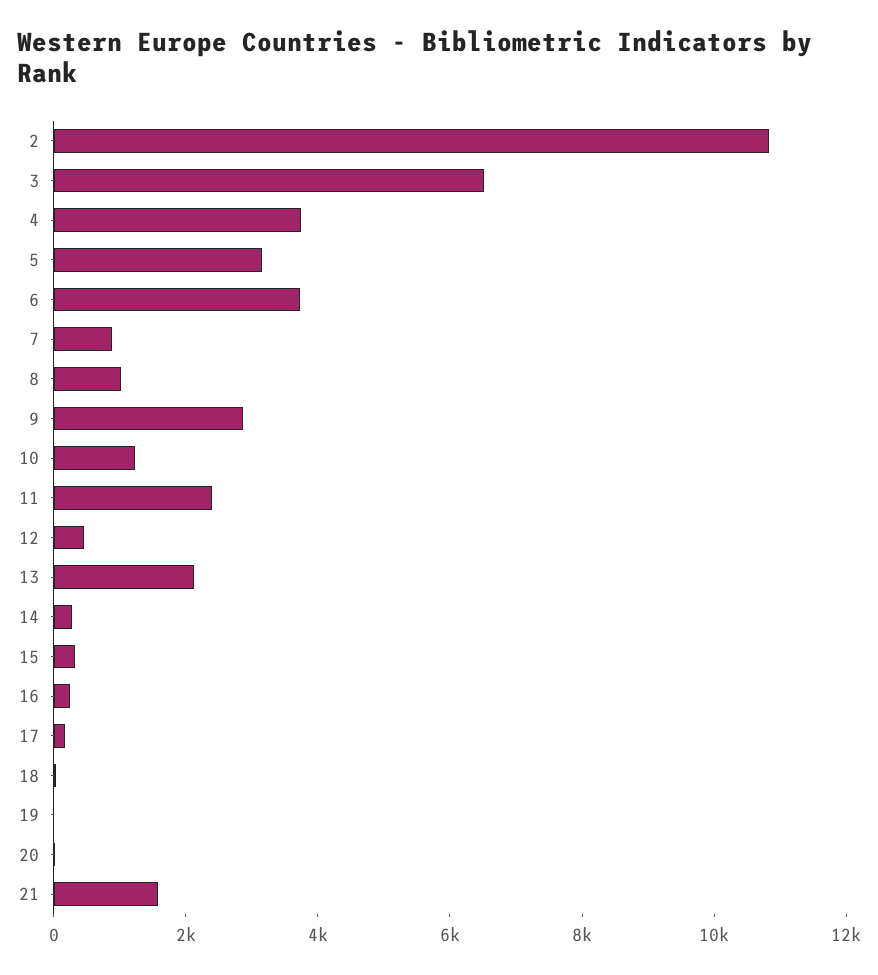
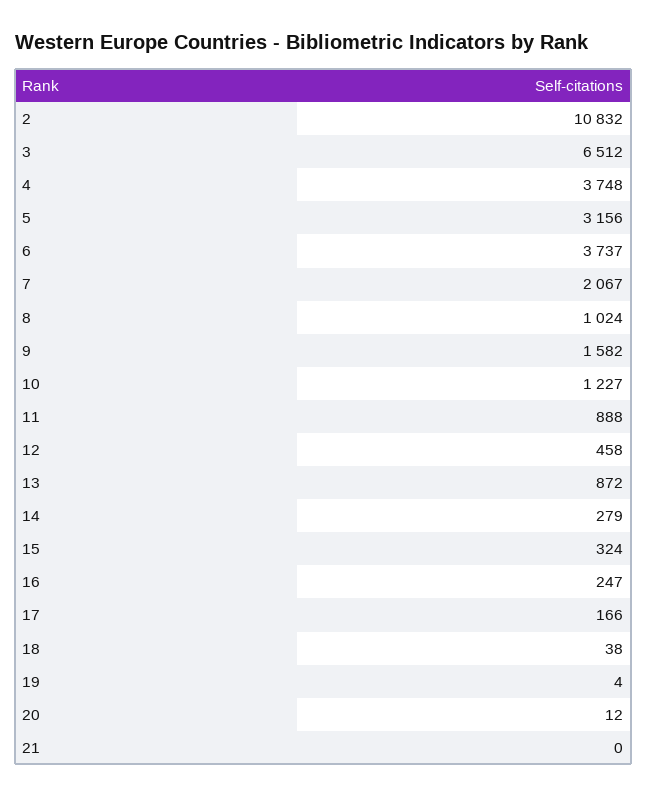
  {
    "2": 10832,
    "3": 6512,
    "4": 3748,
    "5": 3156,
    "6": 3737,
-   "7": 1000,
+   "7": 2067,
    "8": 1024,
-   "9": 3000,
+   "9": 1582,
    "10": 1227,
-   "11": 2500,
+   "11": 888,
    "12": 458,
-   "13": 2000,
+   "13": 872,
    "14": 279,
    "15": 324,
    "16": 247,
    "17": 166,
    "18": 38,
    "19": 4,
    "20": 12,
-   "21": 1500
+   "21": 0
  }

